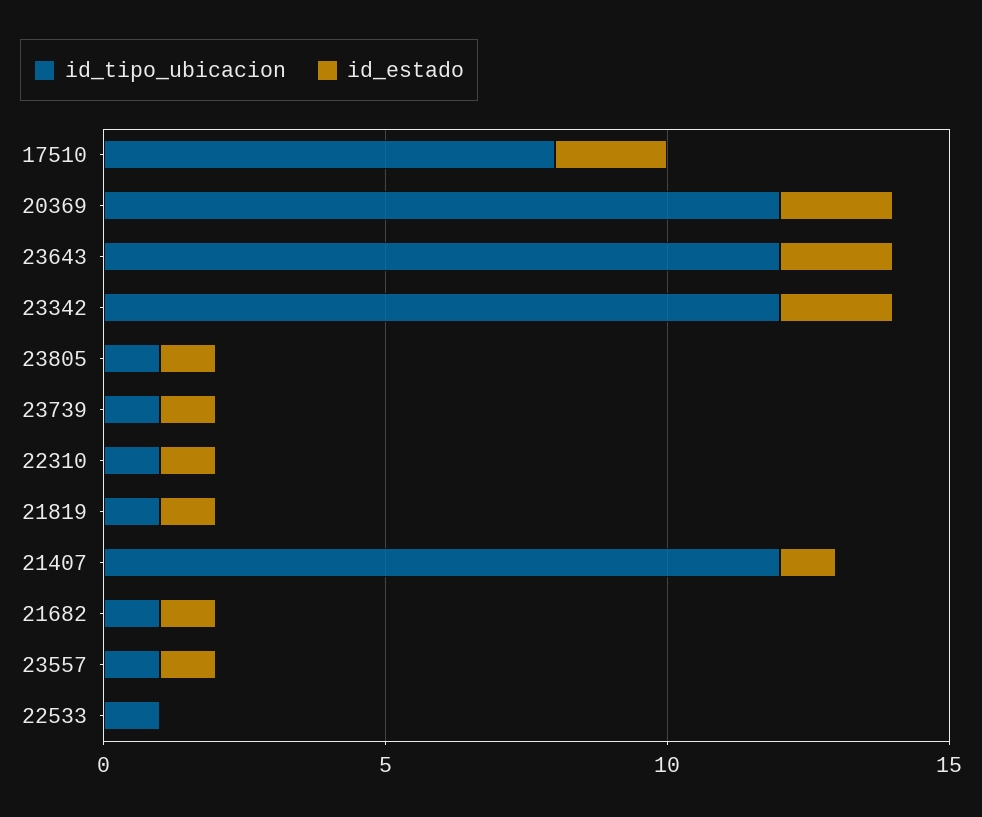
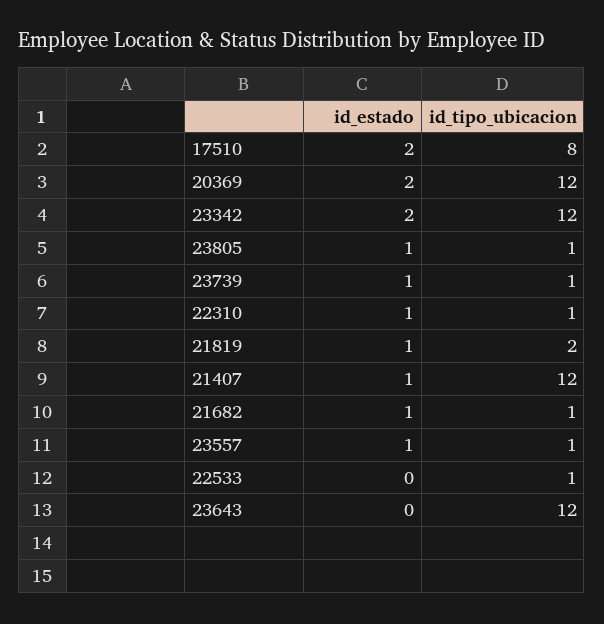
  {
    "id_tipo_ubicacion": {
      "17510": 8,
      "20369": 12,
      "23643": 12,
      "23342": 12,
      "23805": 1,
      "23739": 1,
      "22310": 1,
-     "21819": 1,
+     "21819": 2,
      "21407": 12,
      "21682": 1,
      "23557": 1,
      "22533": 1
    },
    "id_estado": {
      "17510": 2,
      "20369": 2,
-     "23643": 2,
+     "23643": 0,
      "23342": 2,
      "23805": 1,
      "23739": 1,
      "22310": 1,
      "21819": 1,
      "21407": 1,
      "21682": 1,
      "23557": 1,
      "22533": 0
    }
  }

